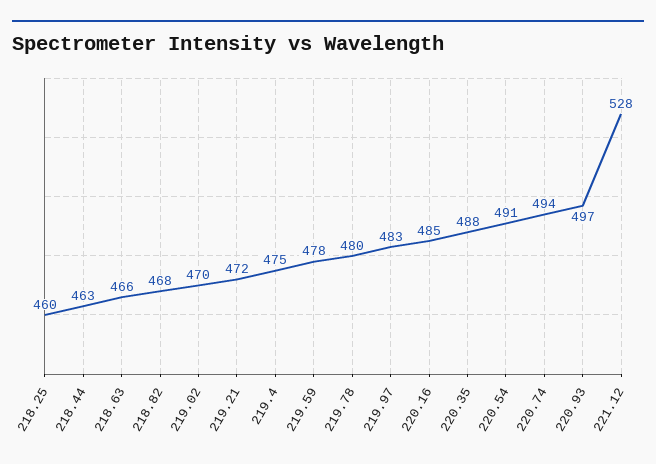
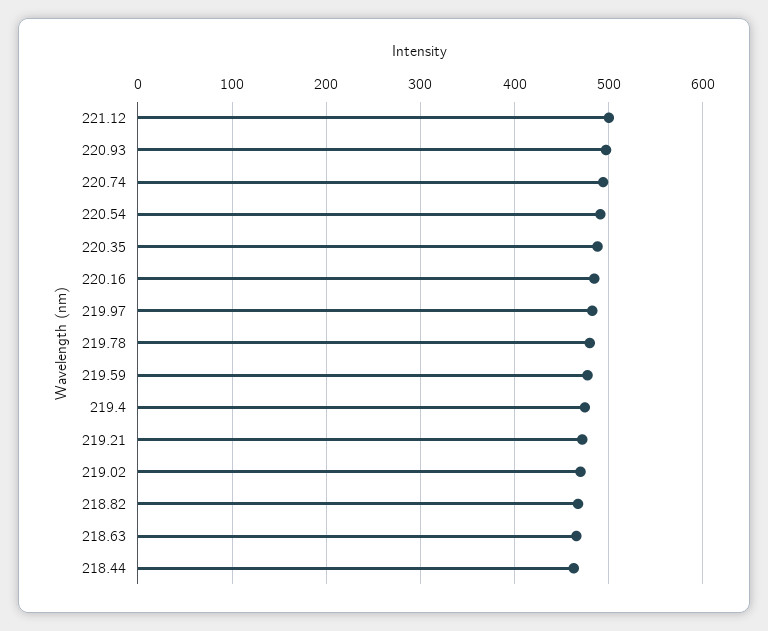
  {
-   "218.25": 460,
    "218.44": 463,
    "218.63": 466,
    "218.82": 468,
    "219.02": 470,
    "219.21": 472,
    "219.4": 475,
    "219.59": 478,
    "219.78": 480,
    "219.97": 483,
    "220.16": 485,
    "220.35": 488,
    "220.54": 491,
    "220.74": 494,
    "220.93": 497,
-   "221.12": 528
+   "221.12": 500
  }

